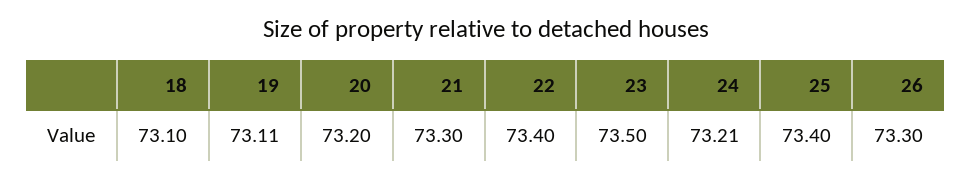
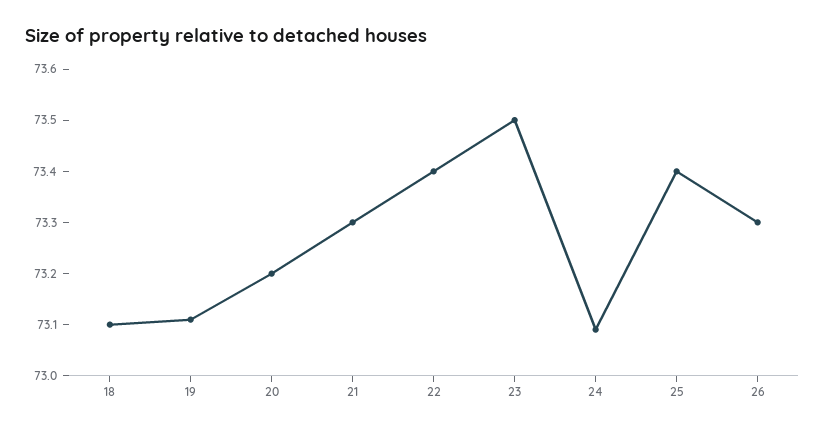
  {
    "18": 73.1,
    "19": 73.11,
    "20": 73.2,
    "21": 73.3,
    "22": 73.4,
    "23": 73.5,
-   "24": 73.21,
+   "24": 73.1,
    "25": 73.4,
    "26": 73.3
  }

